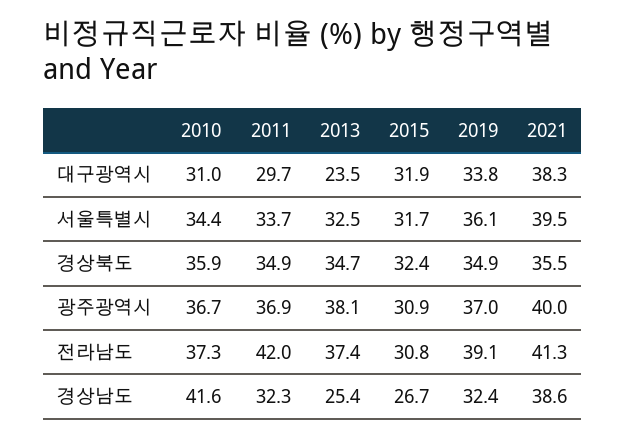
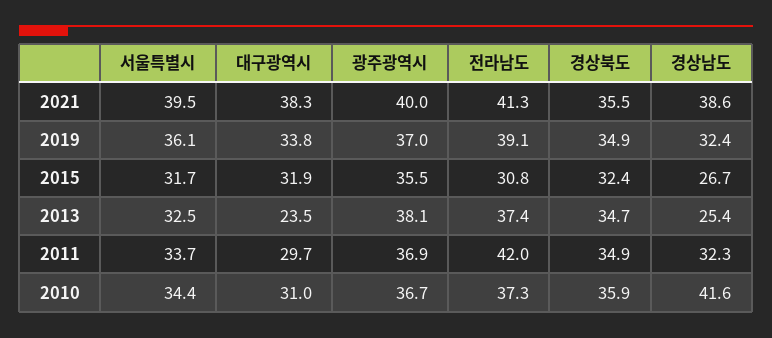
  {
    "2010": {
      "대구광역시": 31,
      "서울특별시": 34.4,
      "경상북도": 35.9,
      "광주광역시": 36.7,
      "전라남도": 37.3,
      "경상남도": 41.6
    },
    "2011": {
      "대구광역시": 29.7,
      "서울특별시": 33.7,
      "경상북도": 34.9,
      "광주광역시": 36.9,
      "전라남도": 42,
      "경상남도": 32.3
    },
    "2013": {
      "대구광역시": 23.5,
      "서울특별시": 32.5,
      "경상북도": 34.7,
      "광주광역시": 38.1,
      "전라남도": 37.4,
      "경상남도": 25.4
    },
    "2015": {
      "대구광역시": 31.9,
      "서울특별시": 31.7,
      "경상북도": 32.4,
-     "광주광역시": 30.9,
+     "광주광역시": 35.5,
      "전라남도": 30.8,
      "경상남도": 26.7
    },
    "2019": {
      "대구광역시": 33.8,
      "서울특별시": 36.1,
      "경상북도": 34.9,
      "광주광역시": 37,
      "전라남도": 39.1,
      "경상남도": 32.4
    },
    "2021": {
      "대구광역시": 38.3,
      "서울특별시": 39.5,
      "경상북도": 35.5,
      "광주광역시": 40,
      "전라남도": 41.3,
      "경상남도": 38.6
    }
  }

